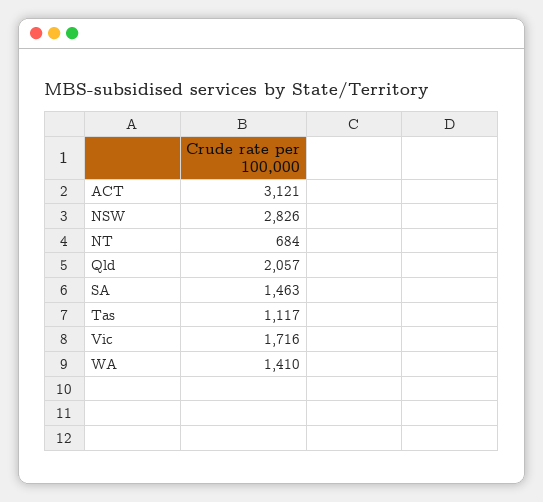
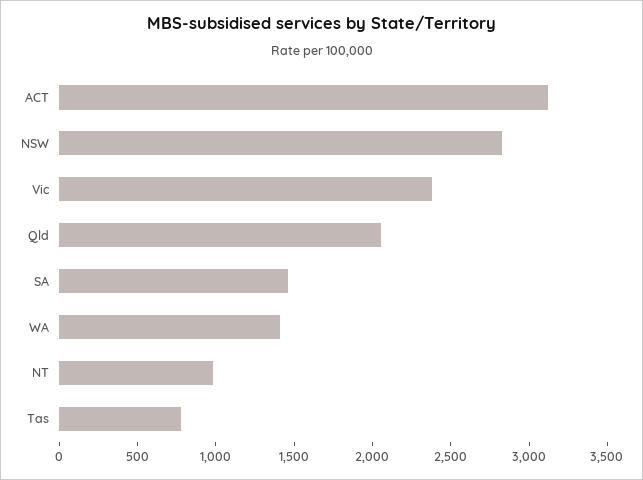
  {
    "ACT": 3121,
    "NSW": 2826,
-   "NT": 684,
+   "NT": 1000,
    "Qld": 2057,
    "SA": 1463,
-   "Tas": 1117,
+   "Tas": 800,
-   "Vic": 1716,
+   "Vic": 2400,
    "WA": 1410
  }

